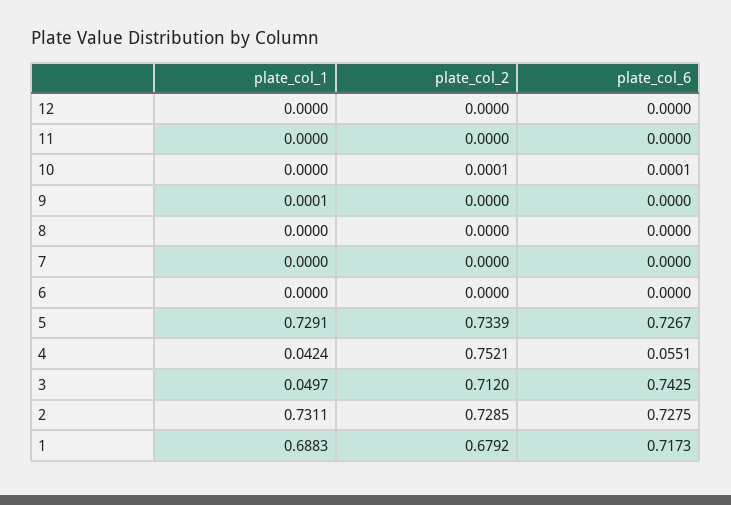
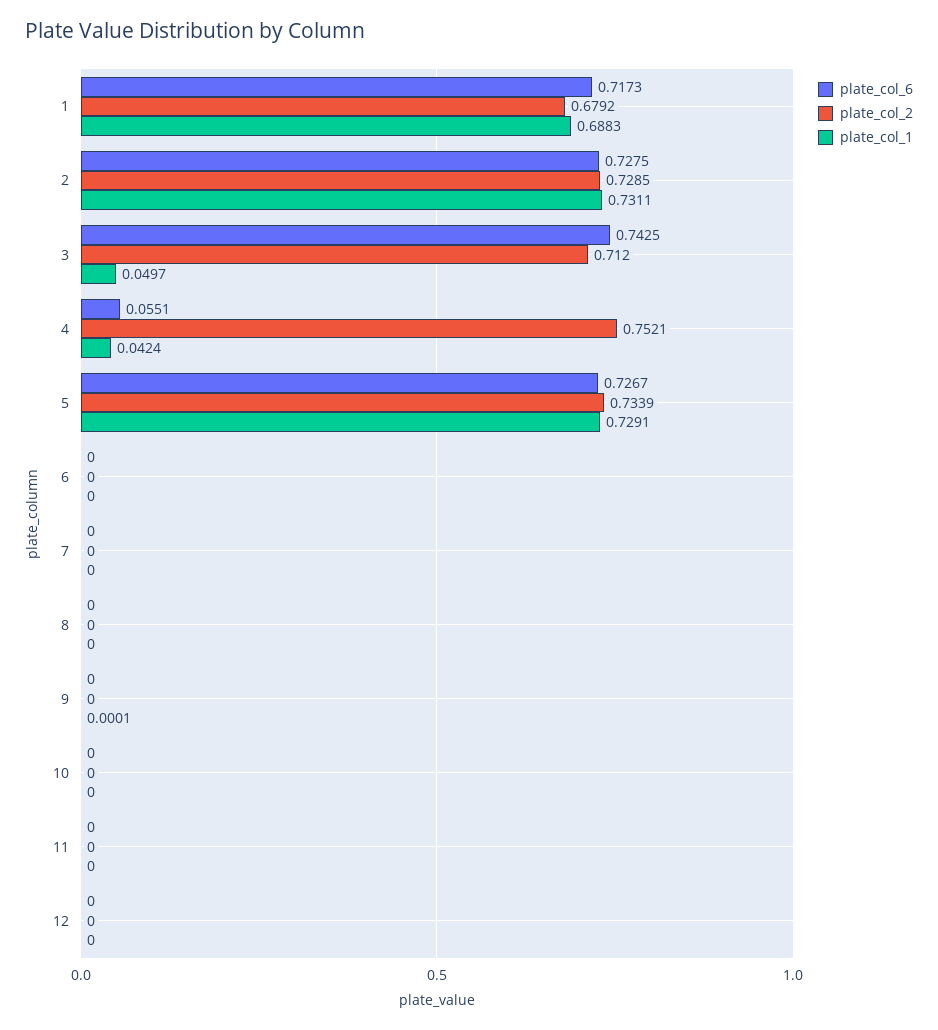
  {
    "plate_col_1": {
      "12": 0,
      "11": 0,
      "10": 0,
      "9": 0.0001,
      "8": 0,
      "7": 0,
      "6": 0,
      "5": 0.7291,
      "4": 0.0424,
      "3": 0.0497,
      "2": 0.7311,
      "1": 0.6883
    },
    "plate_col_2": {
      "12": 0,
      "11": 0,
-     "10": 0.0001,
+     "10": 0,
      "9": 0,
      "8": 0,
      "7": 0,
      "6": 0,
      "5": 0.7339,
      "4": 0.7521,
      "3": 0.712,
      "2": 0.7285,
      "1": 0.6792
    },
    "plate_col_6": {
      "12": 0,
      "11": 0,
-     "10": 0.0001,
+     "10": 0,
      "9": 0,
      "8": 0,
      "7": 0,
      "6": 0,
      "5": 0.7267,
      "4": 0.0551,
      "3": 0.7425,
      "2": 0.7275,
      "1": 0.7173
    }
  }

